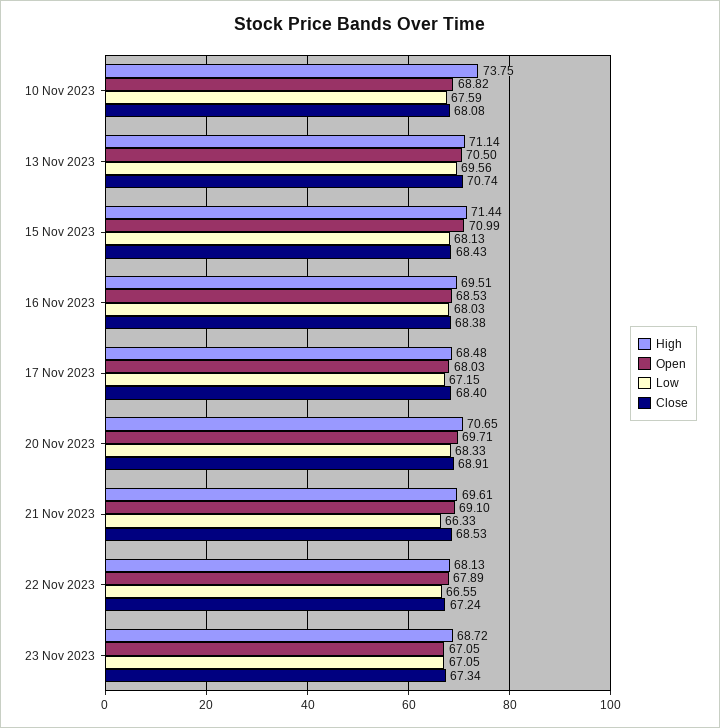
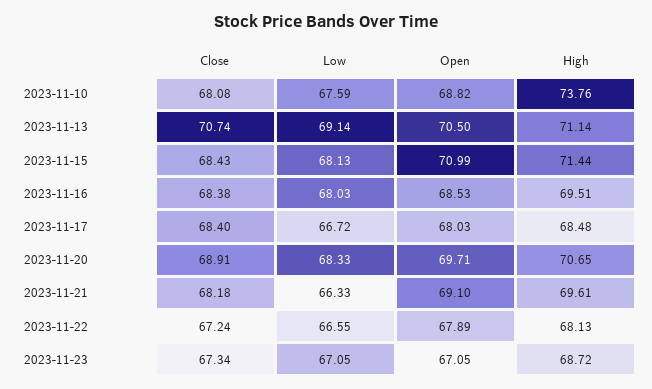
  {
    "High": {
-     "10 Nov 2023": 73.75,
+     "10 Nov 2023": 73.76,
      "13 Nov 2023": 71.14,
      "15 Nov 2023": 71.44,
      "16 Nov 2023": 69.51,
      "17 Nov 2023": 68.48,
      "20 Nov 2023": 70.65,
      "21 Nov 2023": 69.61,
      "22 Nov 2023": 68.13,
      "23 Nov 2023": 68.72
    },
    "Open": {
      "10 Nov 2023": 68.82,
      "13 Nov 2023": 70.5,
      "15 Nov 2023": 70.99,
      "16 Nov 2023": 68.53,
      "17 Nov 2023": 68.03,
      "20 Nov 2023": 69.71,
      "21 Nov 2023": 69.1,
      "22 Nov 2023": 67.89,
      "23 Nov 2023": 67.05
    },
    "Low": {
      "10 Nov 2023": 67.59,
-     "13 Nov 2023": 69.56,
+     "13 Nov 2023": 69.14,
      "15 Nov 2023": 68.13,
      "16 Nov 2023": 68.03,
-     "17 Nov 2023": 67.15,
+     "17 Nov 2023": 66.72,
      "20 Nov 2023": 68.33,
      "21 Nov 2023": 66.33,
      "22 Nov 2023": 66.55,
      "23 Nov 2023": 67.05
    },
    "Close": {
      "10 Nov 2023": 68.08,
      "13 Nov 2023": 70.74,
      "15 Nov 2023": 68.43,
      "16 Nov 2023": 68.38,
      "17 Nov 2023": 68.4,
      "20 Nov 2023": 68.91,
-     "21 Nov 2023": 68.53,
+     "21 Nov 2023": 68.18,
      "22 Nov 2023": 67.24,
      "23 Nov 2023": 67.34
    }
  }

